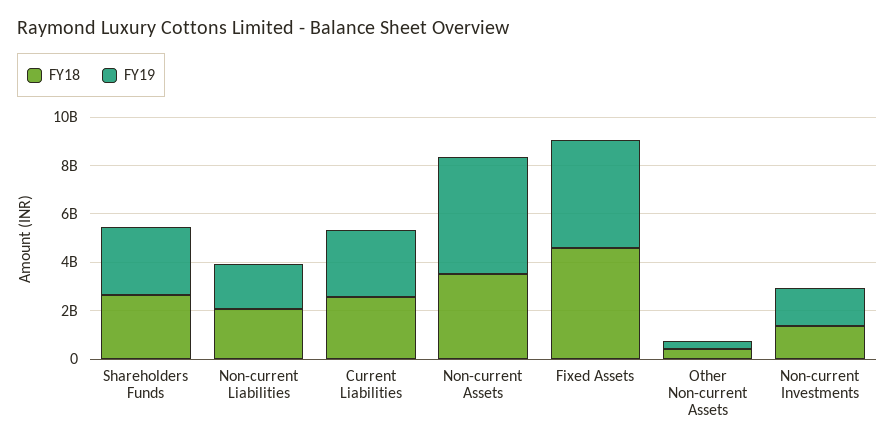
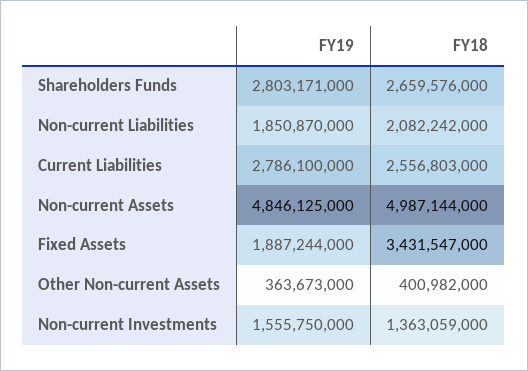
  {
    "FY18": {
      "Shareholders Funds": 2659576000,
      "Non-current Liabilities": 2082242000,
      "Current Liabilities": 2556803000,
-     "Non-current Assets": 3500000000,
+     "Non-current Assets": 4987144000,
-     "Fixed Assets": 4500000000,
+     "Fixed Assets": 3431547000,
      "Other Non-current Assets": 400982000,
      "Non-current Investments": 1363059000
    },
    "FY19": {
      "Shareholders Funds": 2803171000,
      "Non-current Liabilities": 1850870000,
      "Current Liabilities": 2786100000,
      "Non-current Assets": 4846125000,
-     "Fixed Assets": 4500000000,
+     "Fixed Assets": 1887244000,
      "Other Non-current Assets": 363673000,
      "Non-current Investments": 1555750000
    }
  }

